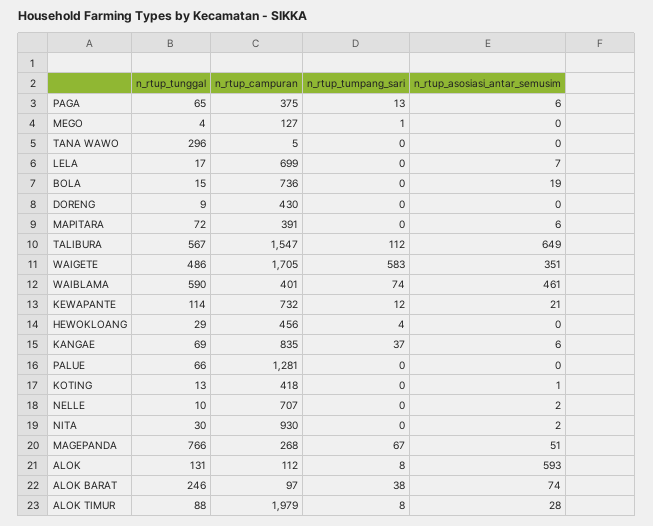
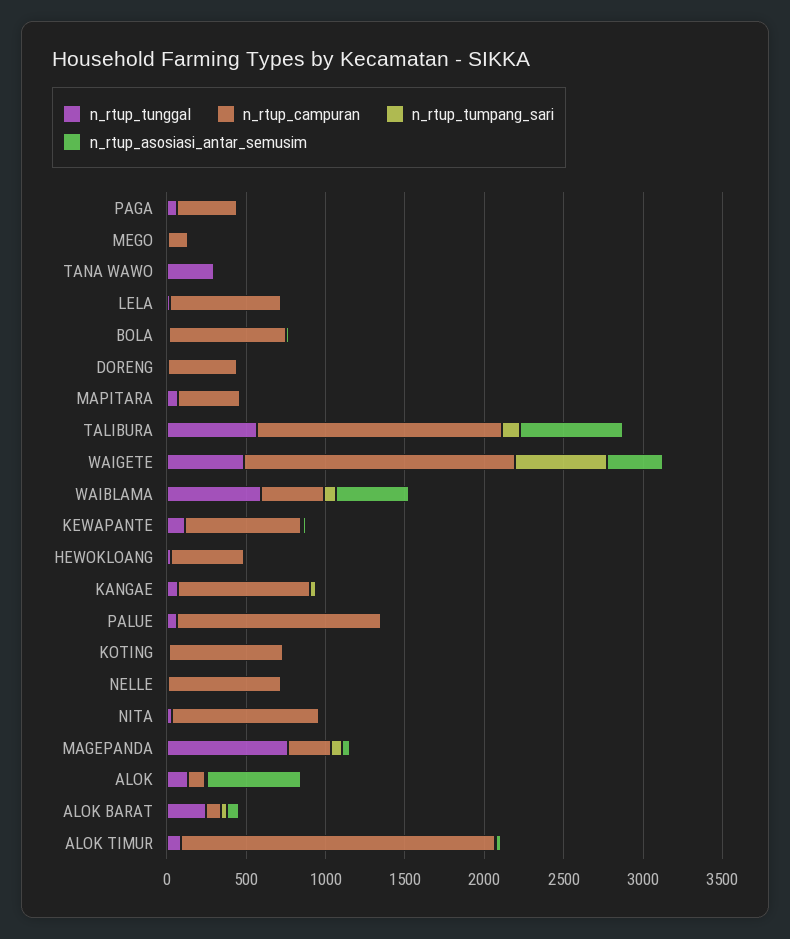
  {
    "n_rtup_tunggal": {
      "PAGA": 65,
      "MEGO": 4,
      "TANA WAWO": 296,
      "LELA": 17,
      "BOLA": 15,
      "DORENG": 9,
      "MAPITARA": 72,
      "TALIBURA": 567,
      "WAIGETE": 486,
      "WAIBLAMA": 590,
      "KEWAPANTE": 114,
      "HEWOKLOANG": 29,
      "KANGAE": 69,
      "PALUE": 66,
      "KOTING": 13,
      "NELLE": 10,
      "NITA": 30,
      "MAGEPANDA": 766,
      "ALOK": 131,
      "ALOK BARAT": 246,
      "ALOK TIMUR": 88
    },
    "n_rtup_campuran": {
      "PAGA": 375,
      "MEGO": 127,
      "TANA WAWO": 5,
      "LELA": 699,
      "BOLA": 736,
      "DORENG": 430,
      "MAPITARA": 391,
      "TALIBURA": 1547,
      "WAIGETE": 1705,
      "WAIBLAMA": 401,
      "KEWAPANTE": 732,
      "HEWOKLOANG": 456,
      "KANGAE": 835,
      "PALUE": 1281,
-     "KOTING": 418,
+     "KOTING": 700,
      "NELLE": 707,
      "NITA": 930,
      "MAGEPANDA": 268,
      "ALOK": 112,
      "ALOK BARAT": 97,
      "ALOK TIMUR": 1979
    },
    "n_rtup_tumpang_sari": {
      "PAGA": 13,
      "MEGO": 1,
      "TANA WAWO": 0,
      "LELA": 0,
      "BOLA": 0,
      "DORENG": 0,
      "MAPITARA": 0,
      "TALIBURA": 112,
      "WAIGETE": 583,
      "WAIBLAMA": 74,
      "KEWAPANTE": 12,
      "HEWOKLOANG": 4,
      "KANGAE": 37,
      "PALUE": 0,
      "KOTING": 0,
      "NELLE": 0,
      "NITA": 0,
      "MAGEPANDA": 67,
      "ALOK": 8,
      "ALOK BARAT": 38,
      "ALOK TIMUR": 8
    },
    "n_rtup_asosiasi_antar_semusim": {
      "PAGA": 6,
      "MEGO": 0,
      "TANA WAWO": 0,
      "LELA": 7,
      "BOLA": 19,
      "DORENG": 0,
      "MAPITARA": 6,
      "TALIBURA": 649,
      "WAIGETE": 351,
      "WAIBLAMA": 461,
      "KEWAPANTE": 21,
      "HEWOKLOANG": 0,
      "KANGAE": 6,
      "PALUE": 0,
      "KOTING": 1,
      "NELLE": 2,
      "NITA": 2,
      "MAGEPANDA": 51,
      "ALOK": 593,
      "ALOK BARAT": 74,
      "ALOK TIMUR": 28
    }
  }

